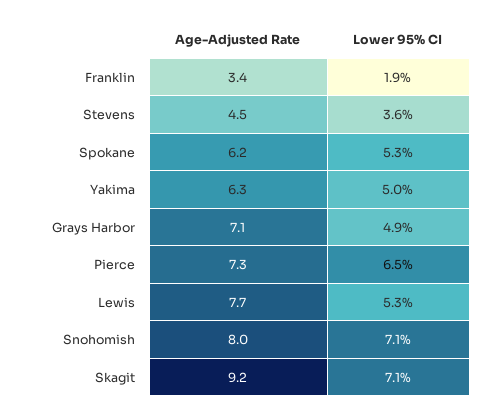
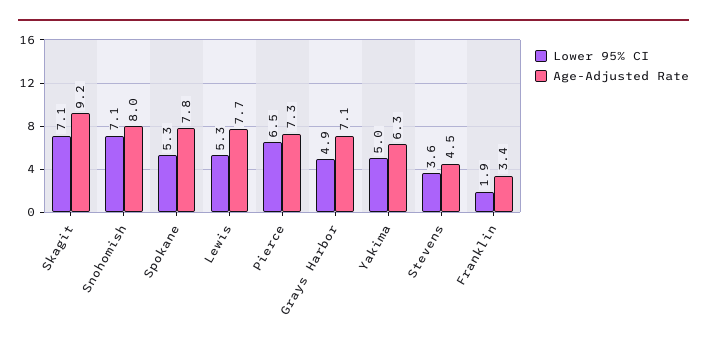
  {
    "Age-Adjusted Rate": {
      "Franklin": 3.4,
      "Stevens": 4.5,
-     "Spokane": 6.2,
+     "Spokane": 7.8,
      "Yakima": 6.3,
      "Grays Harbor": 7.1,
      "Pierce": 7.3,
      "Lewis": 7.7,
      "Snohomish": 8,
      "Skagit": 9.2
    },
    "Lower 95% CI": {
      "Franklin": 1.9,
      "Stevens": 3.6,
      "Spokane": 5.3,
      "Yakima": 5,
      "Grays Harbor": 4.9,
      "Pierce": 6.5,
      "Lewis": 5.3,
      "Snohomish": 7.1,
      "Skagit": 7.1
    }
  }

